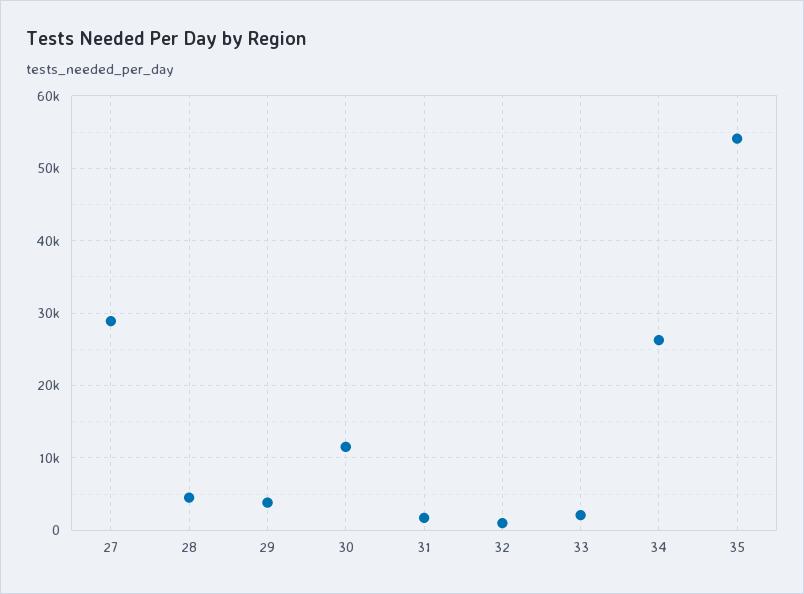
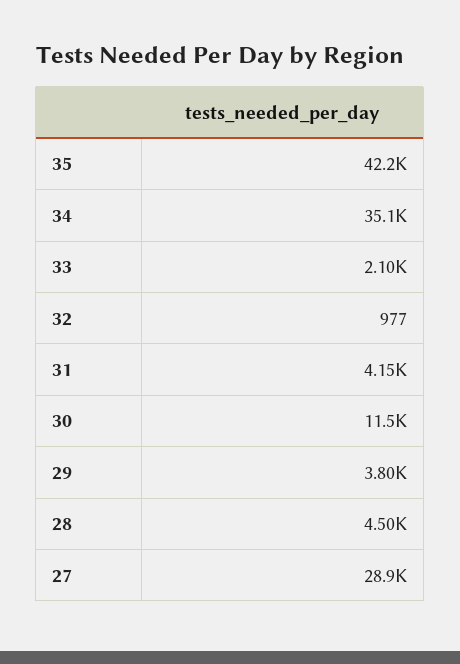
  {
    "27": 28900,
    "28": 4500,
    "29": 3800,
    "30": 11500,
-   "31": 2000,
+   "31": 4150,
    "32": 977,
    "33": 2100,
-   "34": 26000,
+   "34": 35100,
-   "35": 54000
+   "35": 42200
  }

